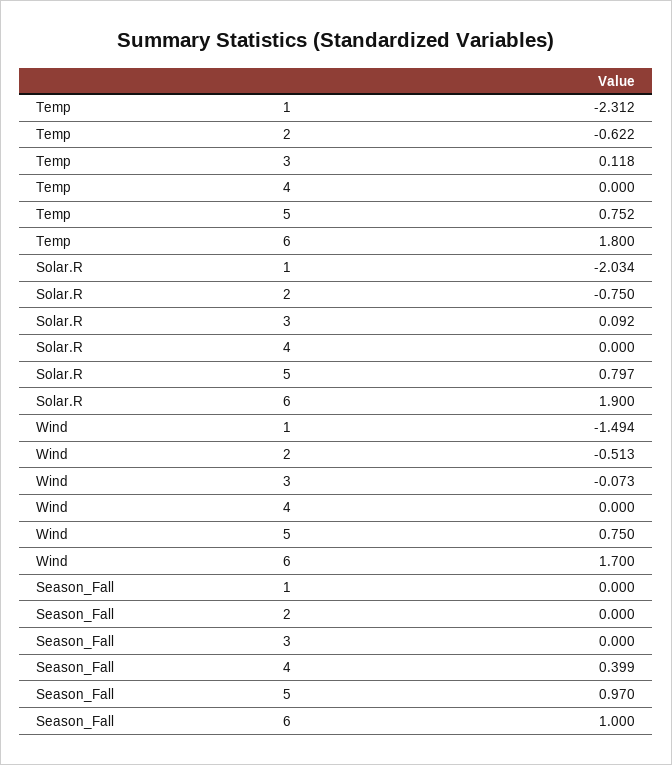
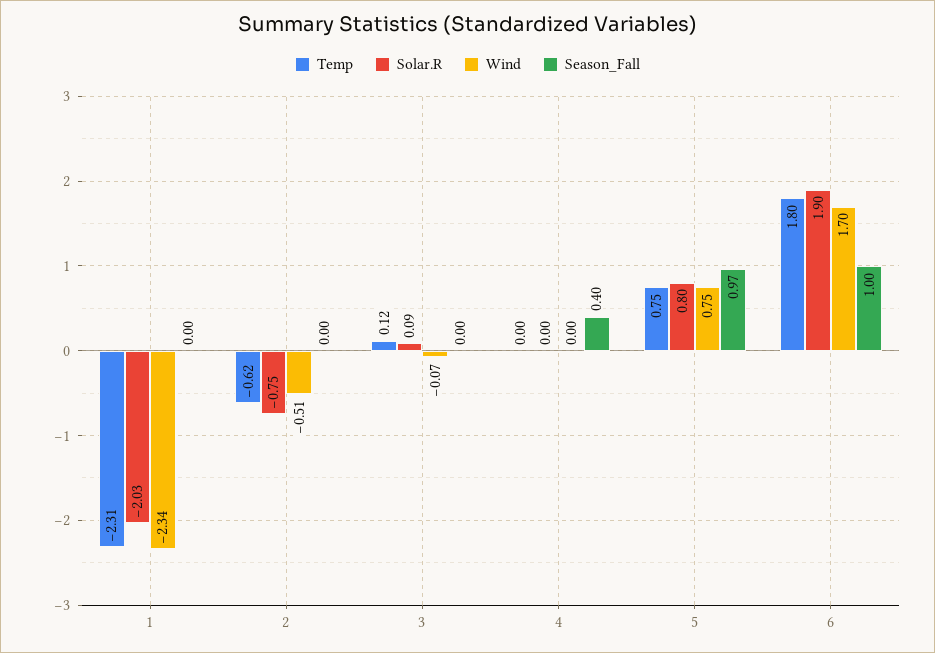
  {
    "Temp": {
      "1": -2.312,
      "2": -0.622,
      "3": 0.118,
      "4": 0,
      "5": 0.752,
      "6": 1.8
    },
    "Solar.R": {
      "1": -2.034,
      "2": -0.75,
      "3": 0.092,
      "4": 0,
      "5": 0.797,
      "6": 1.9
    },
    "Wind": {
-     "1": -1.494,
+     "1": -2.34,
      "2": -0.513,
      "3": -0.073,
      "4": 0,
      "5": 0.75,
      "6": 1.7
    },
    "Season_Fall": {
      "1": 0,
      "2": 0,
      "3": 0,
      "4": 0.399,
      "5": 0.97,
      "6": 1
    }
  }

